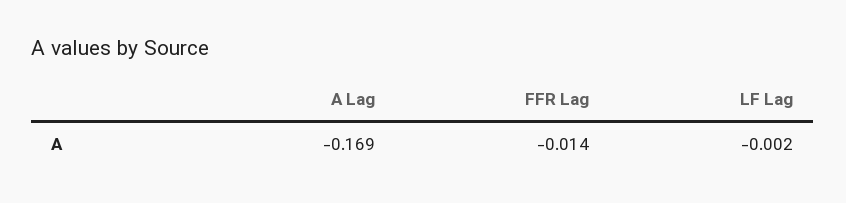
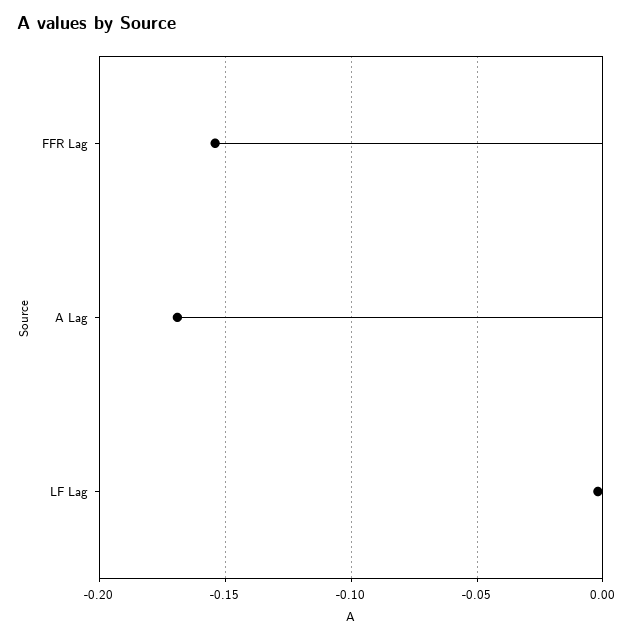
  {
    "A Lag": -0.169,
-   "FFR Lag": -0.014,
+   "FFR Lag": -0.155,
    "LF Lag": -0.002
  }

